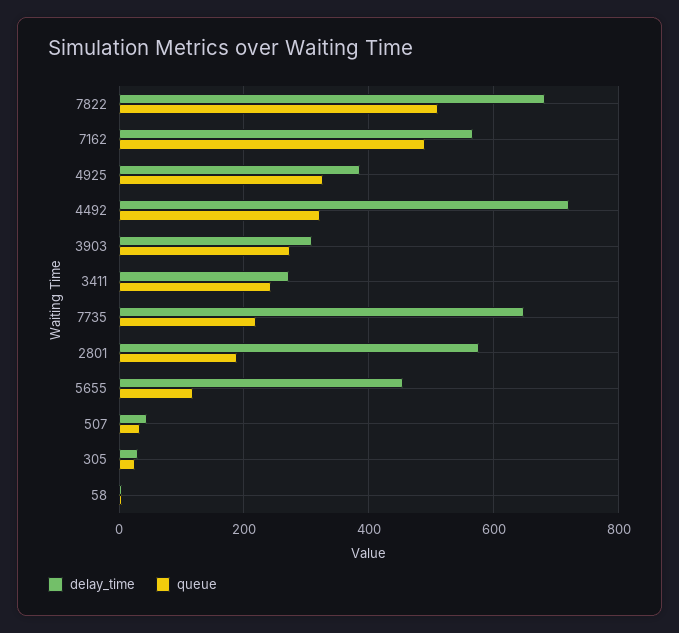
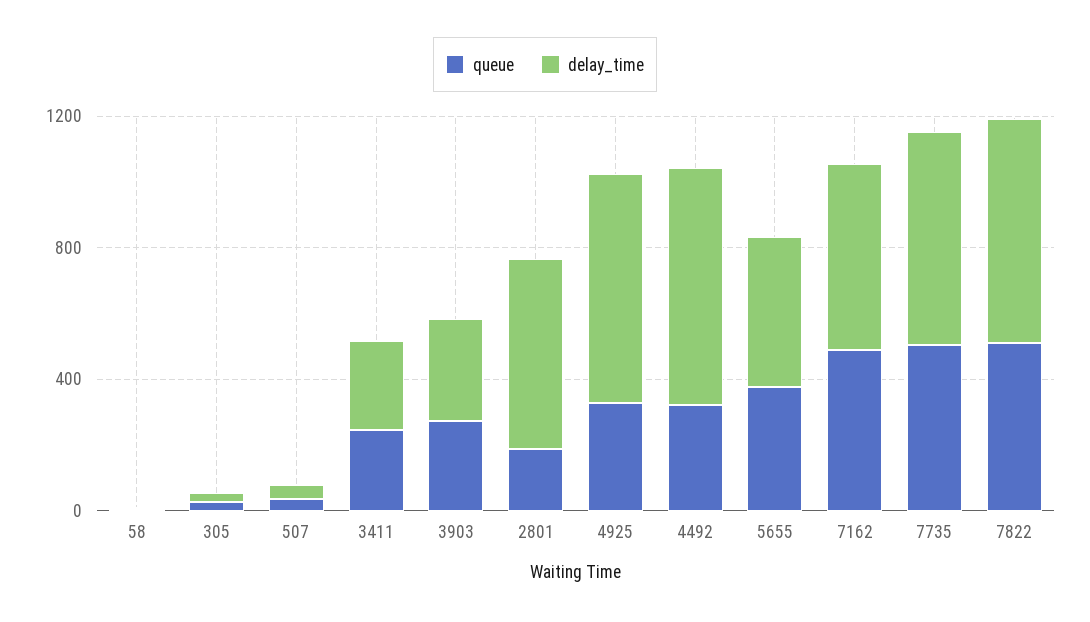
  {
    "delay_time": {
      "7822": 680,
      "7162": 560,
-     "4925": 380,
+     "4925": 700,
      "4492": 720,
      "3903": 300,
      "3411": 280,
      "7735": 640,
      "2801": 580,
      "5655": 460,
      "507": 40,
      "305": 20,
      "58": 0
    },
    "queue": {
      "7822": 520,
      "7162": 500,
      "4925": 320,
      "4492": 320,
      "3903": 280,
      "3411": 240,
-     "7735": 220,
+     "7735": 500,
      "2801": 180,
-     "5655": 120,
+     "5655": 400,
      "507": 40,
      "305": 20,
      "58": 0
    }
  }

